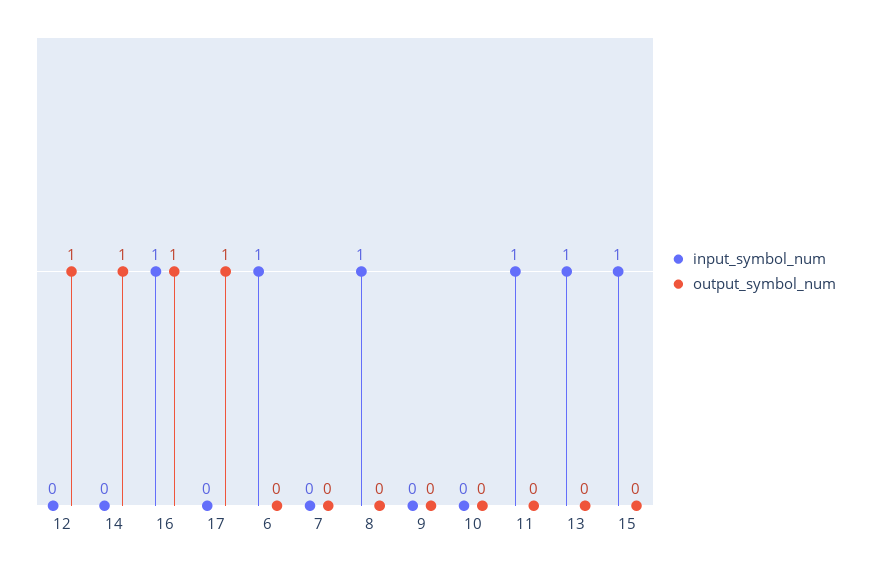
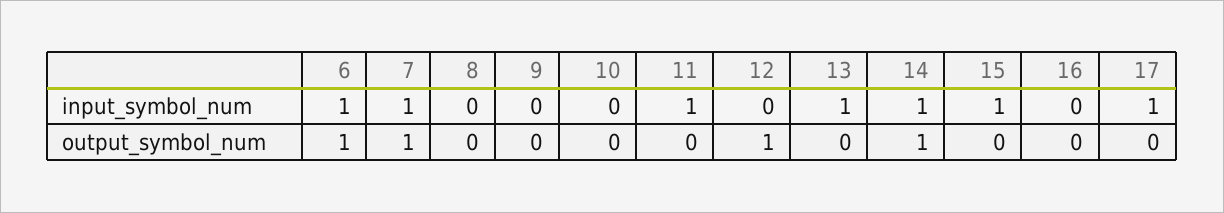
  {
    "input_symbol_num": {
      "12": 0,
-     "14": 0,
+     "14": 1,
-     "16": 1,
+     "16": 0,
-     "17": 0,
+     "17": 1,
      "6": 1,
-     "7": 0,
+     "7": 1,
-     "8": 1,
+     "8": 0,
      "9": 0,
      "10": 0,
      "11": 1,
      "13": 1,
      "15": 1
    },
    "output_symbol_num": {
      "12": 1,
      "14": 1,
-     "16": 1,
+     "16": 0,
-     "17": 1,
+     "17": 0,
-     "6": 0,
+     "6": 1,
-     "7": 0,
+     "7": 1,
      "8": 0,
      "9": 0,
      "10": 0,
      "11": 0,
      "13": 0,
      "15": 0
    }
  }

